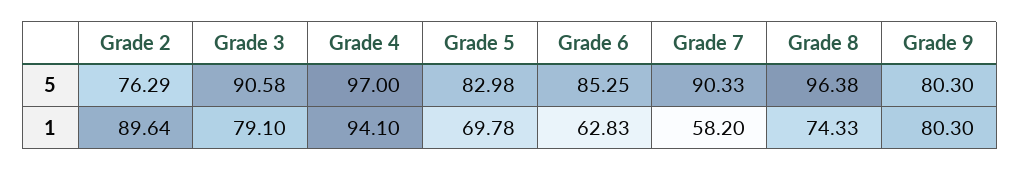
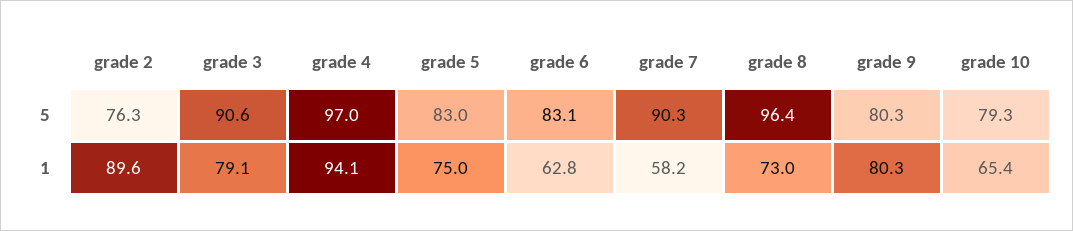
  {
    "Grade 2": {
      "5": 76.29,
      "1": 89.64
    },
    "Grade 3": {
      "5": 90.58,
      "1": 79.1
    },
    "Grade 4": {
      "5": 97,
      "1": 94.1
    },
    "Grade 5": {
      "5": 82.98,
-     "1": 69.78
+     "1": 75
    },
    "Grade 6": {
-     "5": 85.25,
+     "5": 83.1,
      "1": 62.83
    },
    "Grade 7": {
      "5": 90.33,
      "1": 58.2
    },
    "Grade 8": {
      "5": 96.38,
-     "1": 74.33
+     "1": 73
    },
    "Grade 9": {
      "5": 80.3,
      "1": 80.3
-   }
+   },
+   "grade 10": {
+     "5": 79.3,
+     "1": 65.4
+   }
  }

